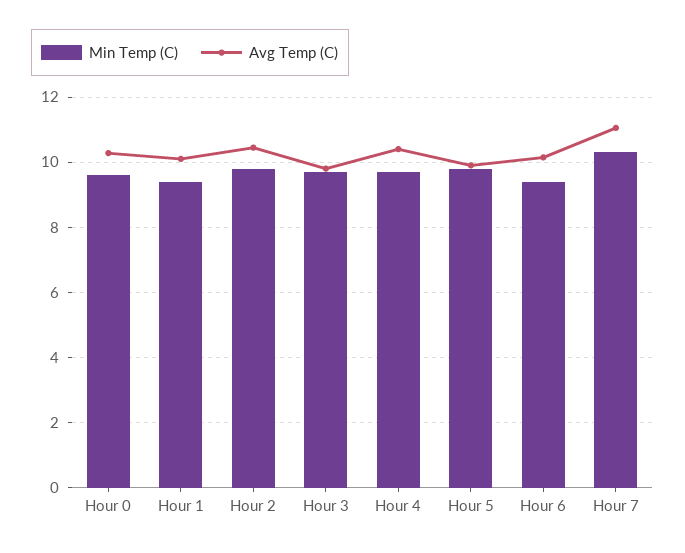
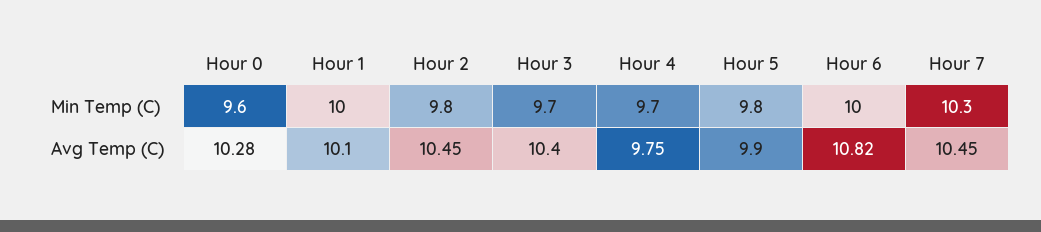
  {
    "Min Temp (C)": {
      "Hour 0": 9.6,
-     "Hour 1": 9.4,
+     "Hour 1": 10,
      "Hour 2": 9.8,
      "Hour 3": 9.7,
      "Hour 4": 9.7,
      "Hour 5": 9.8,
-     "Hour 6": 9.4,
+     "Hour 6": 10,
      "Hour 7": 10.3
    },
    "Avg Temp (C)": {
      "Hour 0": 10.28,
      "Hour 1": 10.1,
      "Hour 2": 10.45,
-     "Hour 3": 9.8,
+     "Hour 3": 10.4,
-     "Hour 4": 10.4,
+     "Hour 4": 9.75,
      "Hour 5": 9.9,
-     "Hour 6": 10.2,
+     "Hour 6": 10.82,
-     "Hour 7": 11
+     "Hour 7": 10.45
    }
  }

